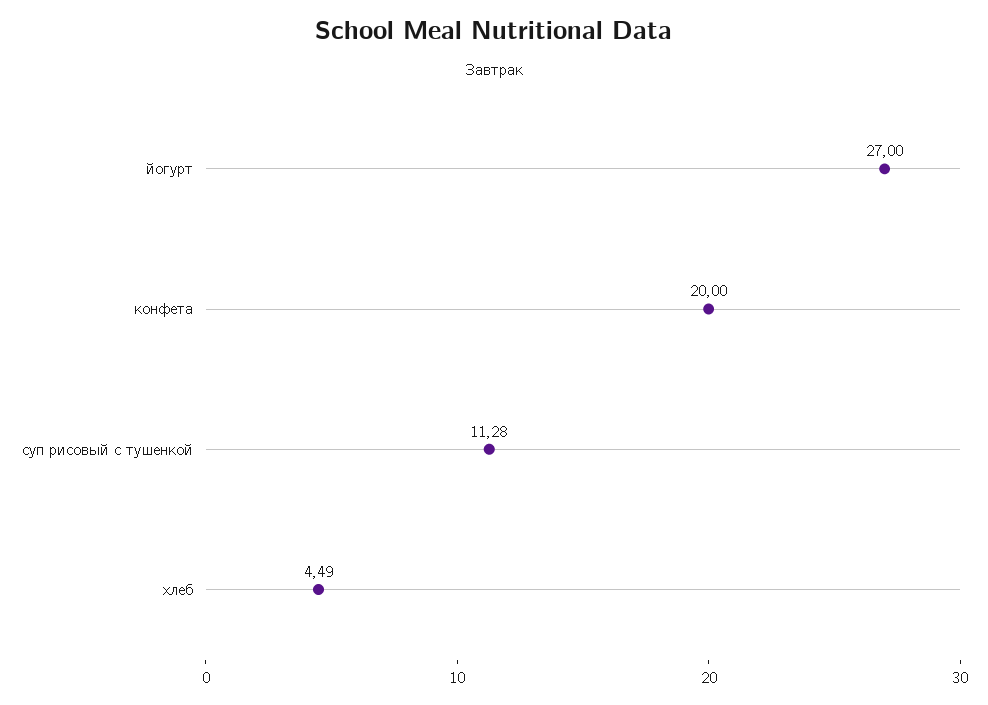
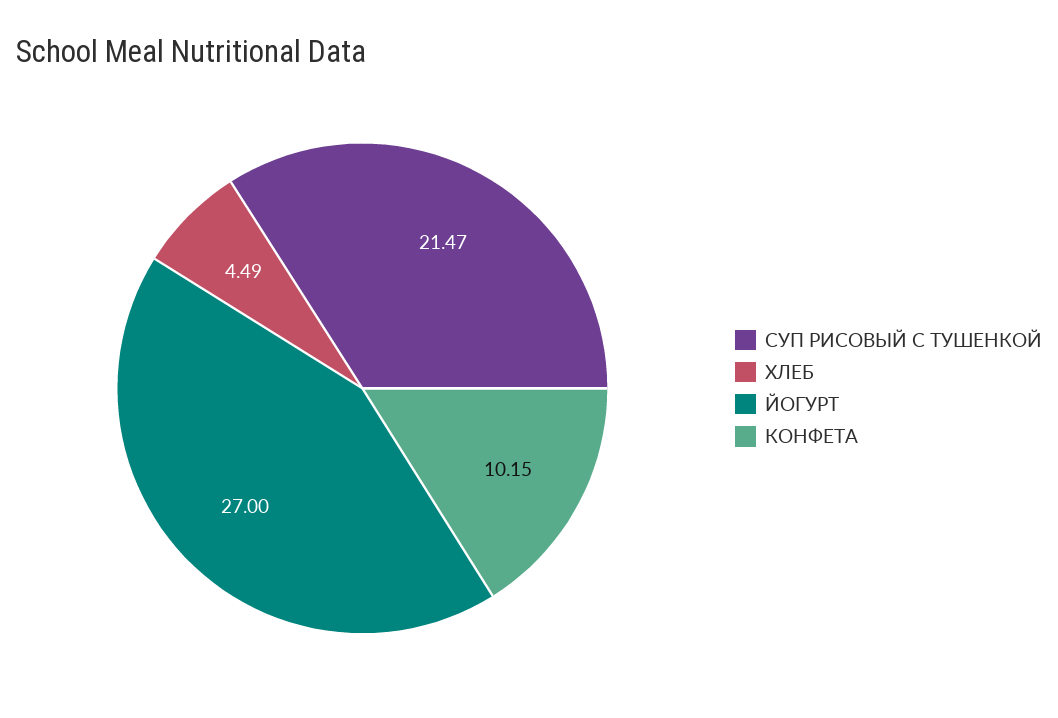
  {
    "йогурт": 27,
-   "конфета": 20,
+   "конфета": 10.15,
-   "суп рисовый с тушенкой": 11.28,
+   "суп рисовый с тушенкой": 21.47,
    "хлеб": 4.49
  }

